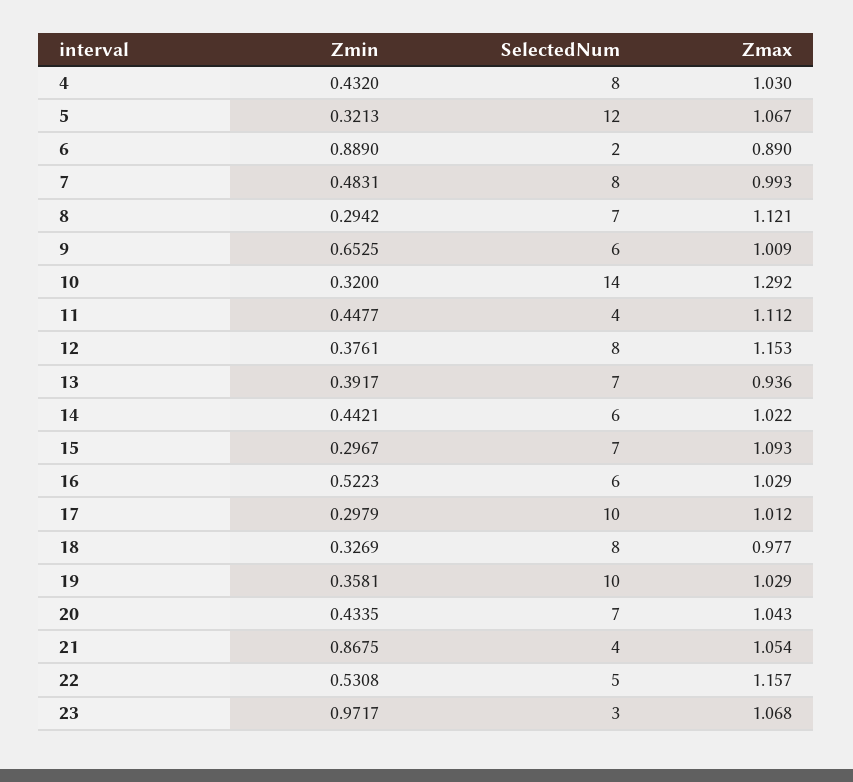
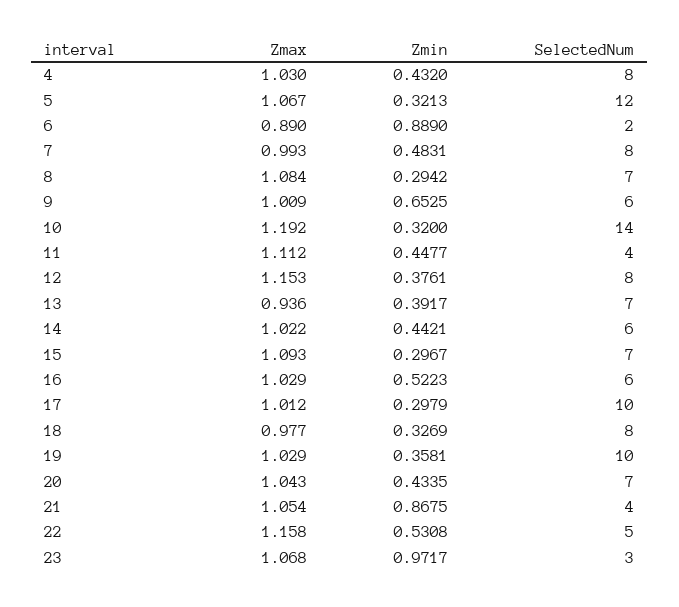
  {
    "Zmin": {
      "4": 0.432,
      "5": 0.3213,
      "6": 0.889,
      "7": 0.4831,
      "8": 0.2942,
      "9": 0.6525,
      "10": 0.32,
      "11": 0.4477,
      "12": 0.3761,
      "13": 0.3917,
      "14": 0.4421,
      "15": 0.2967,
      "16": 0.5223,
      "17": 0.2979,
      "18": 0.3269,
      "19": 0.3581,
      "20": 0.4335,
      "21": 0.8675,
      "22": 0.5308,
      "23": 0.9717
    },
    "SelectedNum": {
      "4": 8,
      "5": 12,
      "6": 2,
      "7": 8,
      "8": 7,
      "9": 6,
      "10": 14,
      "11": 4,
      "12": 8,
      "13": 7,
      "14": 6,
      "15": 7,
      "16": 6,
      "17": 10,
      "18": 8,
      "19": 10,
      "20": 7,
      "21": 4,
      "22": 5,
      "23": 3
    },
    "Zmax": {
      "4": 1.03,
      "5": 1.067,
      "6": 0.89,
      "7": 0.993,
-     "8": 1.121,
+     "8": 1.084,
      "9": 1.009,
-     "10": 1.292,
+     "10": 1.192,
      "11": 1.112,
      "12": 1.153,
      "13": 0.936,
      "14": 1.022,
      "15": 1.093,
      "16": 1.029,
      "17": 1.012,
      "18": 0.977,
      "19": 1.029,
      "20": 1.043,
      "21": 1.054,
-     "22": 1.157,
+     "22": 1.158,
      "23": 1.068
    }
  }

